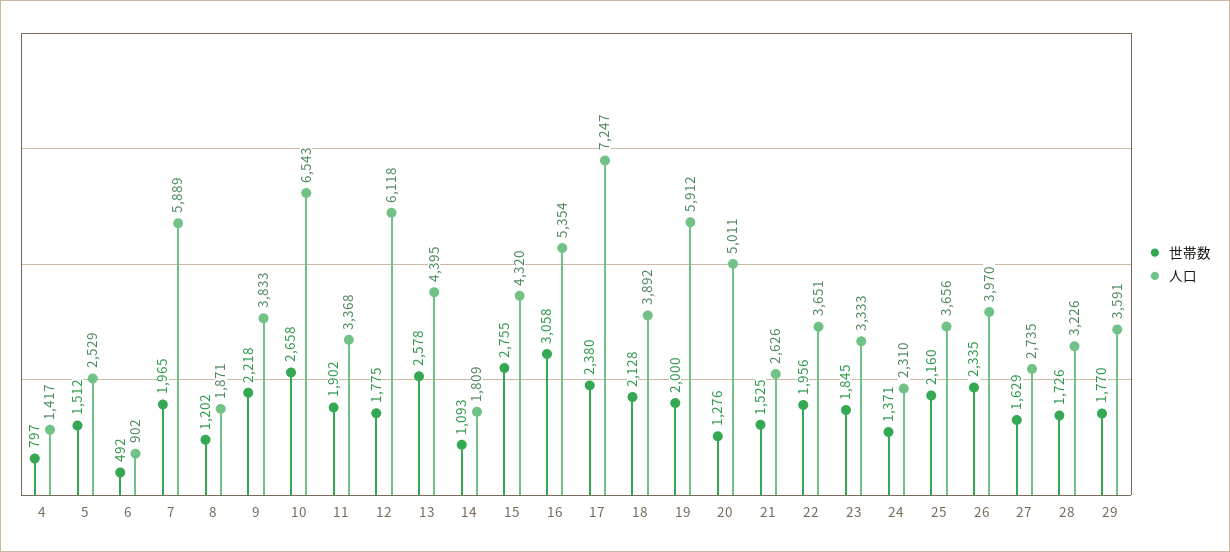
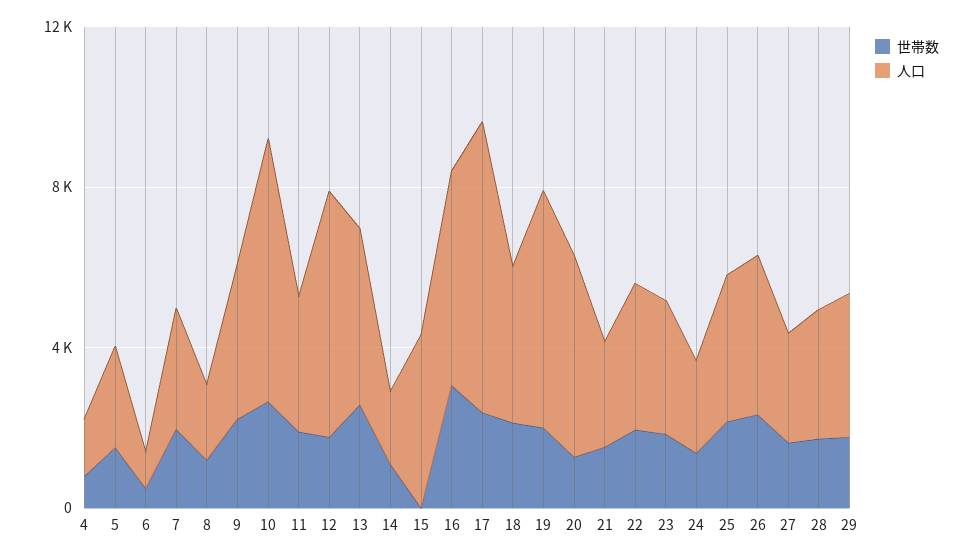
  {
    "世帯数": {
      "4": 797,
      "5": 1512,
      "6": 492,
      "7": 1965,
      "8": 1202,
      "9": 2218,
      "10": 2658,
      "11": 1902,
      "12": 1775,
      "13": 2578,
      "14": 1093,
-     "15": 2755,
+     "15": 0,
      "16": 3058,
      "17": 2380,
      "18": 2128,
      "19": 2000,
      "20": 1276,
      "21": 1525,
      "22": 1956,
      "23": 1845,
      "24": 1371,
      "25": 2160,
      "26": 2335,
      "27": 1629,
      "28": 1726,
      "29": 1770
    },
    "人口": {
      "4": 1417,
      "5": 2529,
      "6": 902,
-     "7": 5889,
+     "7": 3000,
      "8": 1871,
      "9": 3833,
      "10": 6543,
      "11": 3368,
      "12": 6118,
      "13": 4395,
      "14": 1809,
      "15": 4320,
      "16": 5354,
      "17": 7247,
      "18": 3892,
      "19": 5912,
      "20": 5011,
      "21": 2626,
      "22": 3651,
      "23": 3333,
      "24": 2310,
      "25": 3656,
      "26": 3970,
      "27": 2735,
      "28": 3226,
      "29": 3591
    }
  }

